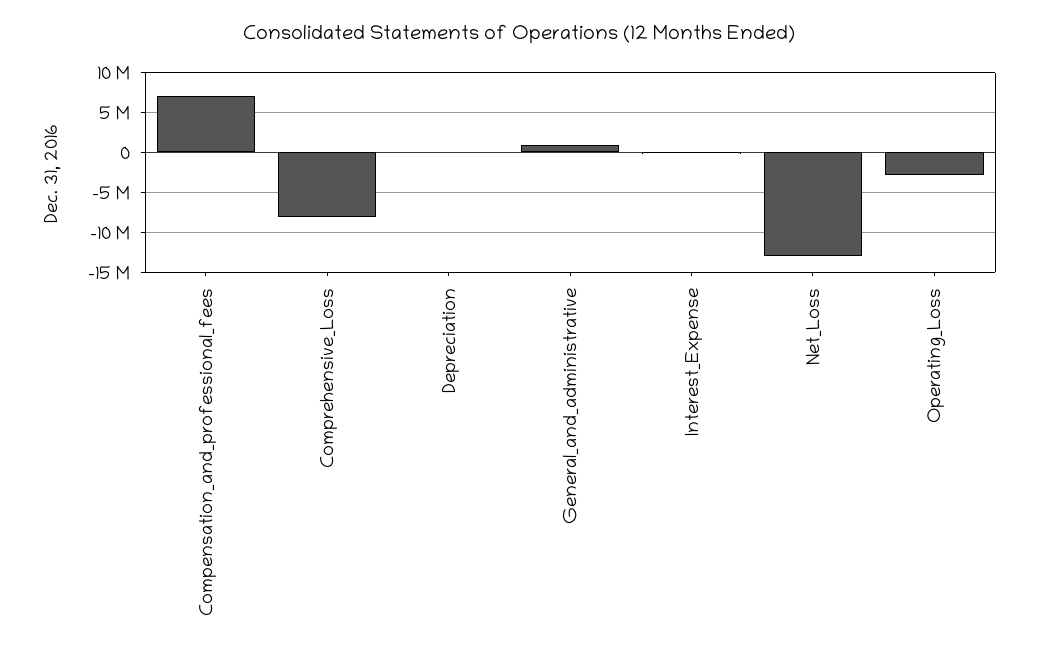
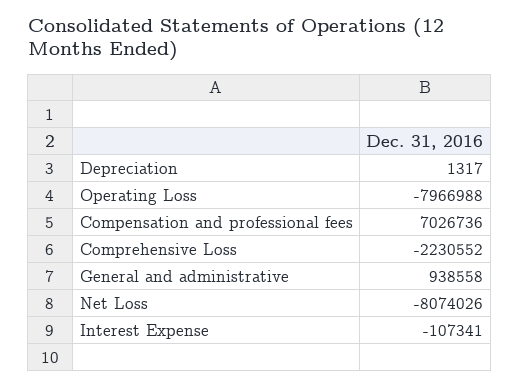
  {
    "Compensation_and_professional_fees": 7026736,
-   "Comprehensive_Loss": -8000000,
+   "Comprehensive_Loss": -2230552,
    "Depreciation": 1317,
    "General_and_administrative": 938558,
    "Interest_Expense": -107341,
-   "Net_Loss": -13000000,
+   "Net_Loss": -8074026,
-   "Operating_Loss": -3000000
+   "Operating_Loss": -7966988
  }

